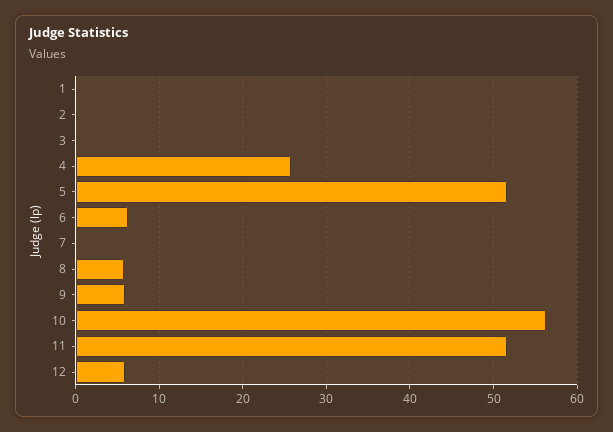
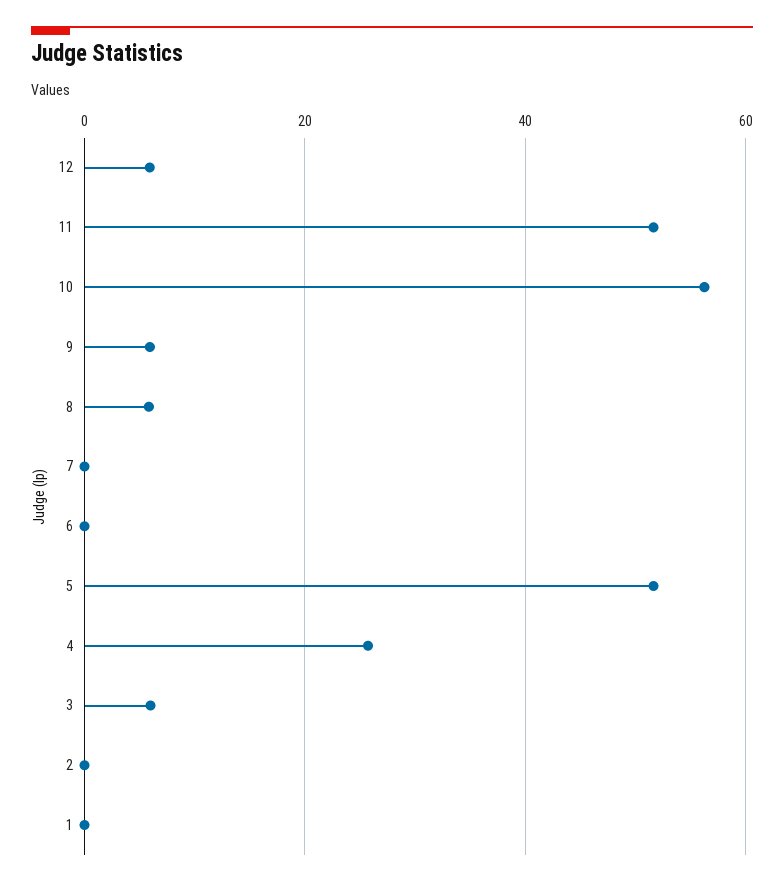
  {
    "1": 0,
    "2": 0,
-   "3": 0,
+   "3": 6,
    "4": 26,
    "5": 52,
-   "6": 6,
+   "6": 0,
    "7": 0,
    "8": 6,
    "9": 6,
    "10": 56,
    "11": 52,
    "12": 6
  }

